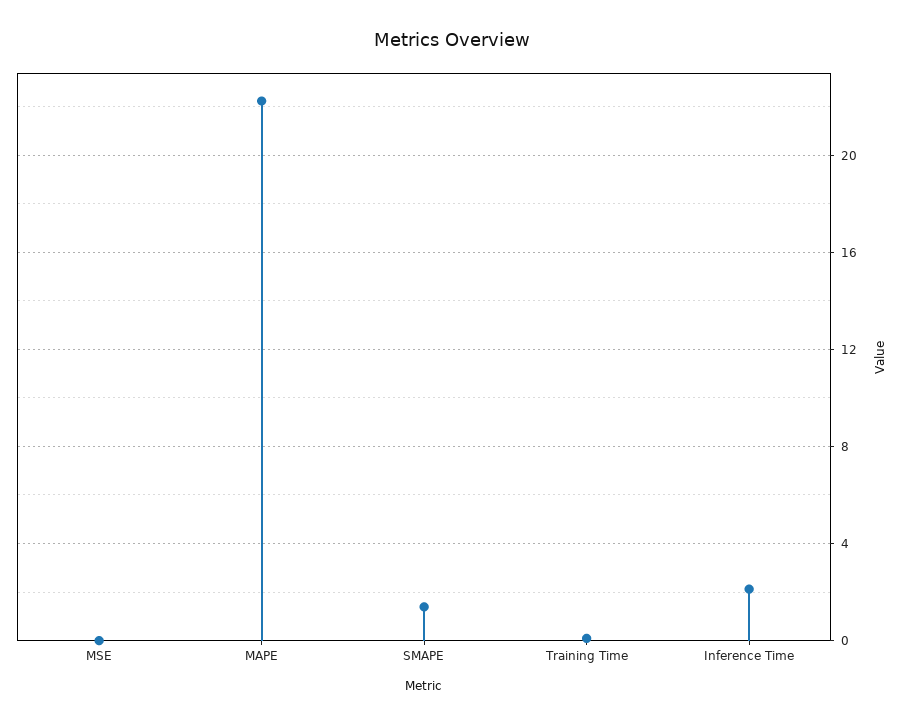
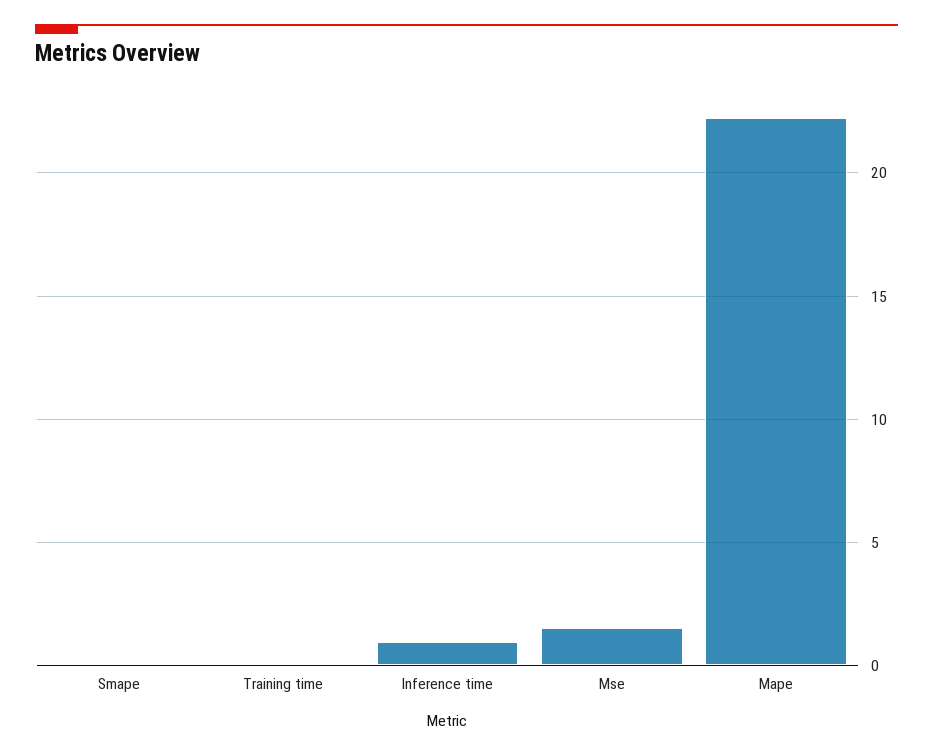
  {
-   "MSE": 0,
+   "MSE": 1.5,
    "MAPE": 22,
-   "SMAPE": 1.5,
+   "SMAPE": 0,
    "Training Time": 0,
-   "Inference Time": 2
+   "Inference Time": 1
  }

